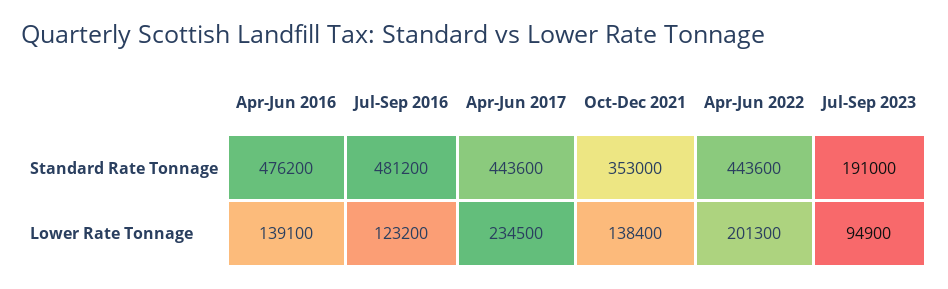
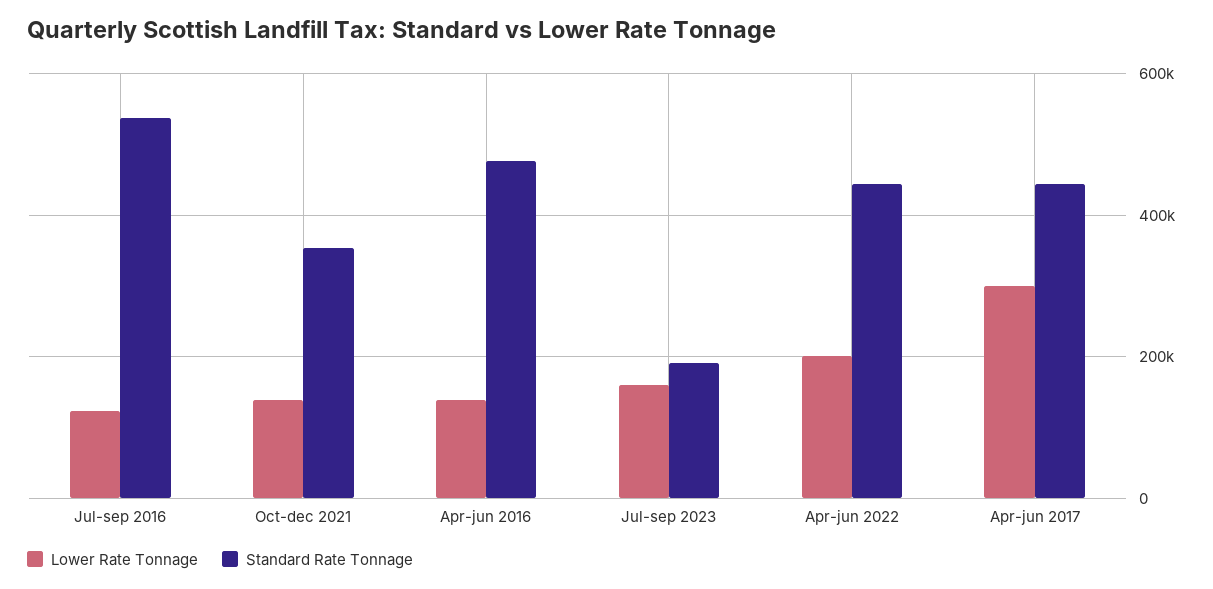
  {
    "Standard Rate Tonnage": {
      "Apr-Jun 2016": 476200,
-     "Jul-Sep 2016": 481200,
+     "Jul-Sep 2016": 540000,
      "Apr-Jun 2017": 443600,
      "Oct-Dec 2021": 353000,
      "Apr-Jun 2022": 443600,
      "Jul-Sep 2023": 191000
    },
    "Lower Rate Tonnage": {
      "Apr-Jun 2016": 139100,
      "Jul-Sep 2016": 123200,
-     "Apr-Jun 2017": 234500,
+     "Apr-Jun 2017": 300000,
      "Oct-Dec 2021": 138400,
      "Apr-Jun 2022": 201300,
-     "Jul-Sep 2023": 94900
+     "Jul-Sep 2023": 160000
    }
  }

